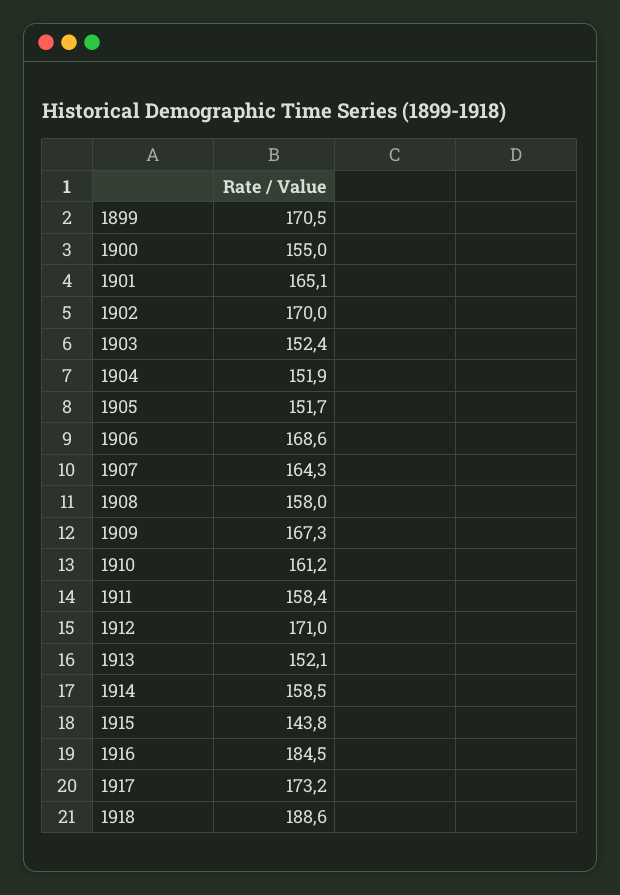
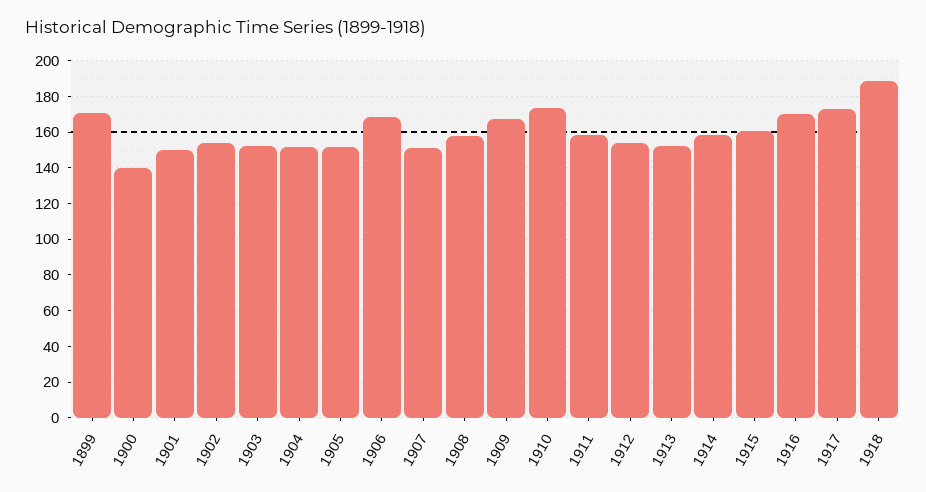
  {
    "1899": 170.5,
-   "1900": 155,
+   "1900": 140,
-   "1901": 165.1,
+   "1901": 150,
-   "1902": 170,
+   "1902": 155,
    "1903": 152.4,
    "1904": 151.9,
    "1905": 151.7,
    "1906": 168.6,
-   "1907": 164.3,
+   "1907": 150,
    "1908": 158,
    "1909": 167.3,
-   "1910": 161.2,
+   "1910": 175,
    "1911": 158.4,
-   "1912": 171,
+   "1912": 155,
    "1913": 152.1,
    "1914": 158.5,
-   "1915": 143.8,
+   "1915": 160,
-   "1916": 184.5,
+   "1916": 170,
    "1917": 173.2,
    "1918": 188.6
  }

